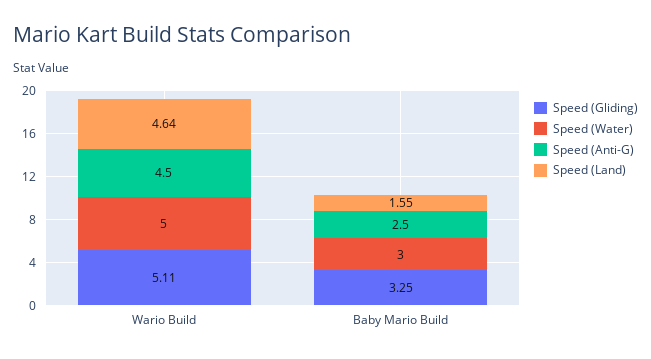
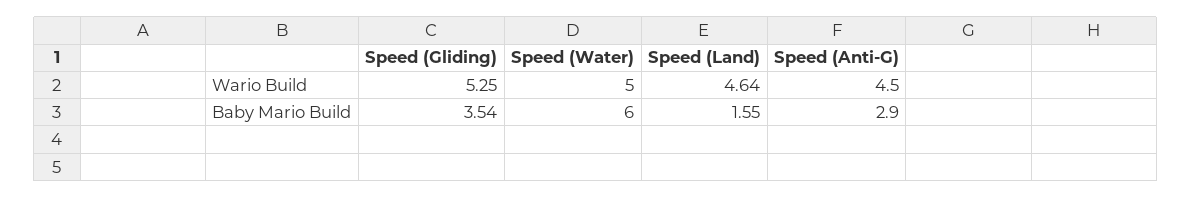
  {
    "Speed (Gliding)": {
-     "Wario Build": 5.11,
+     "Wario Build": 5.25,
-     "Baby Mario Build": 3.25
+     "Baby Mario Build": 3.54
    },
    "Speed (Water)": {
      "Wario Build": 5,
-     "Baby Mario Build": 3
+     "Baby Mario Build": 6
    },
    "Speed (Anti-G)": {
      "Wario Build": 4.5,
-     "Baby Mario Build": 2.5
+     "Baby Mario Build": 2.9
    },
    "Speed (Land)": {
      "Wario Build": 4.64,
      "Baby Mario Build": 1.55
    }
  }

